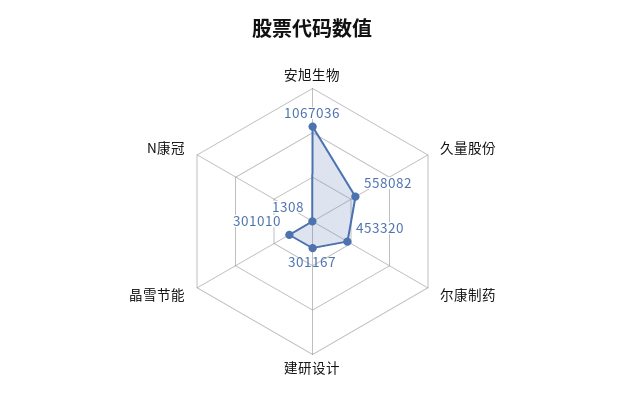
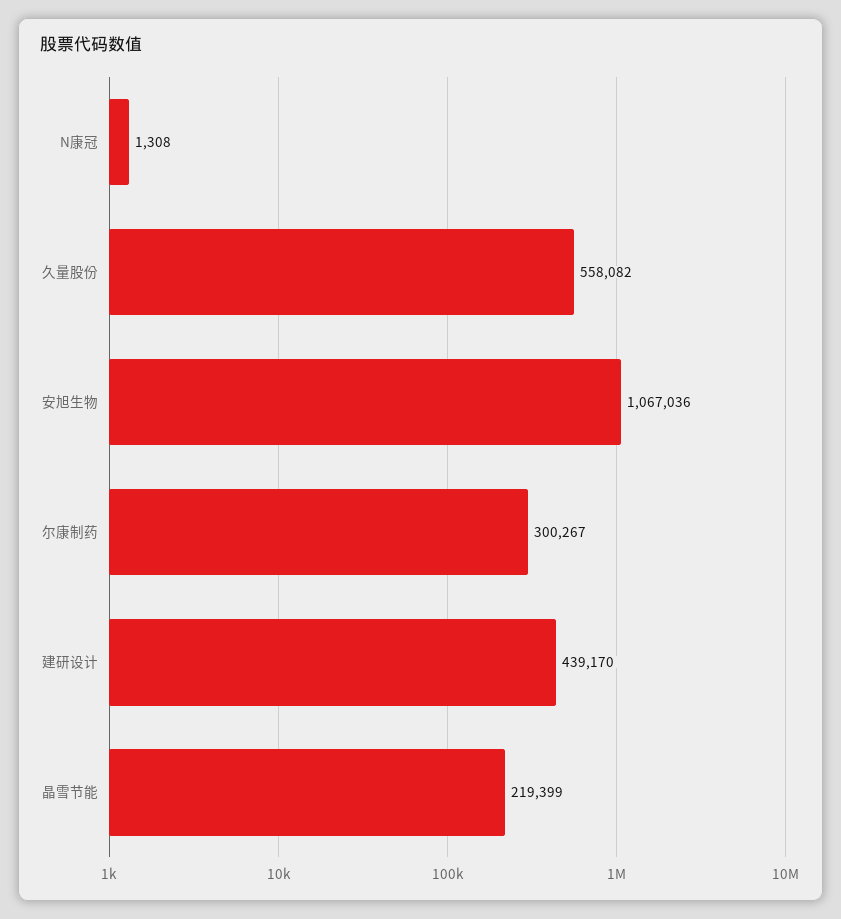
  {
    "安旭生物": 1067036,
    "久量股份": 558082,
-   "尔康制药": 453320,
+   "尔康制药": 300267,
-   "建研设计": 301167,
+   "建研设计": 439170,
-   "晶雪节能": 301010,
+   "晶雪节能": 219399,
    "N康冠": 1308
  }

